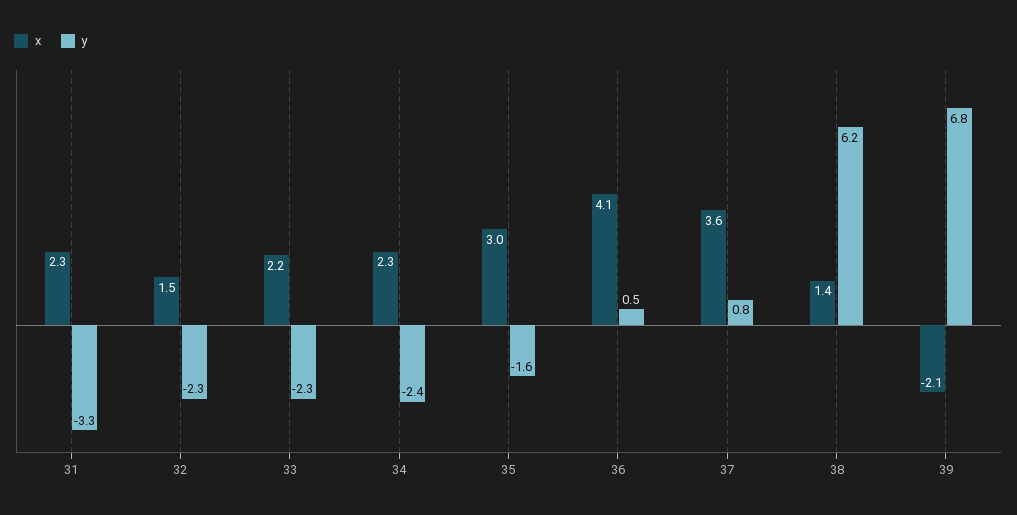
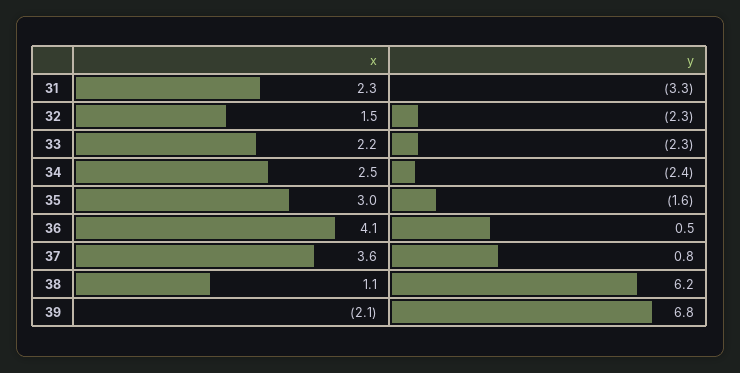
  {
    "x": {
      "31": 2.3,
      "32": 1.5,
      "33": 2.2,
-     "34": 2.3,
+     "34": 2.5,
      "35": 3,
      "36": 4.1,
      "37": 3.6,
-     "38": 1.4,
+     "38": 1.1,
      "39": -2.1
    },
    "y": {
      "31": -3.3,
      "32": -2.3,
      "33": -2.3,
      "34": -2.4,
      "35": -1.6,
      "36": 0.5,
      "37": 0.8,
      "38": 6.2,
      "39": 6.8
    }
  }

